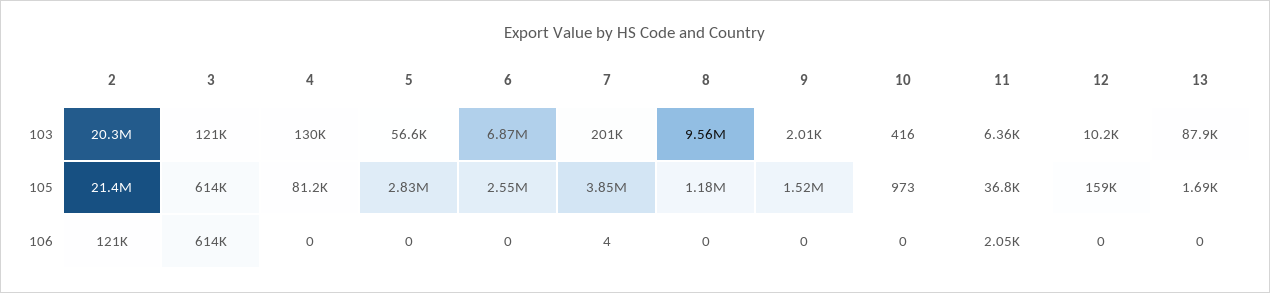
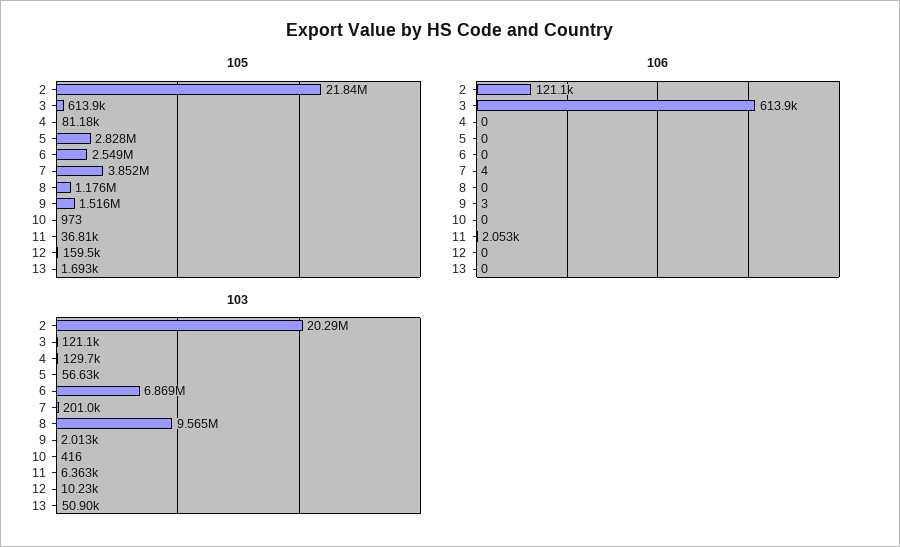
  {
    "103": {
      "2": 20290000,
      "3": 121100,
      "4": 129700,
      "5": 56630,
      "6": 6869000,
      "7": 201000,
      "8": 9565000,
      "9": 2013,
      "10": 416,
      "11": 6363,
      "12": 10230,
-     "13": 87900
+     "13": 50900
    },
    "105": {
-     "2": 21400000,
+     "2": 21840000,
      "3": 613900,
      "4": 81180,
      "5": 2828000,
      "6": 2549000,
      "7": 3852000,
      "8": 1176000,
      "9": 1516000,
      "10": 973,
      "11": 36810,
      "12": 159500,
      "13": 1693
    },
    "106": {
      "2": 121100,
      "3": 613900,
      "4": 0,
      "5": 0,
      "6": 0,
      "7": 4,
      "8": 0,
-     "9": 0,
+     "9": 3,
      "10": 0,
      "11": 2053,
      "12": 0,
      "13": 0
    }
  }

